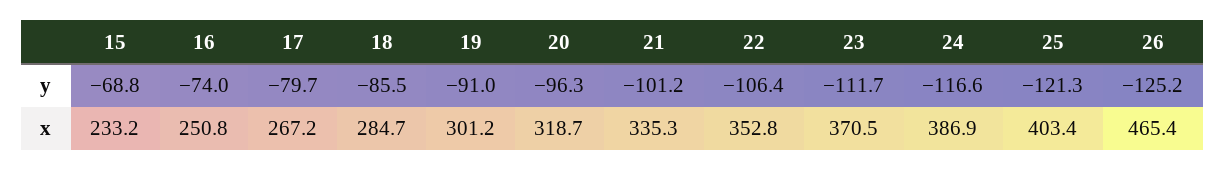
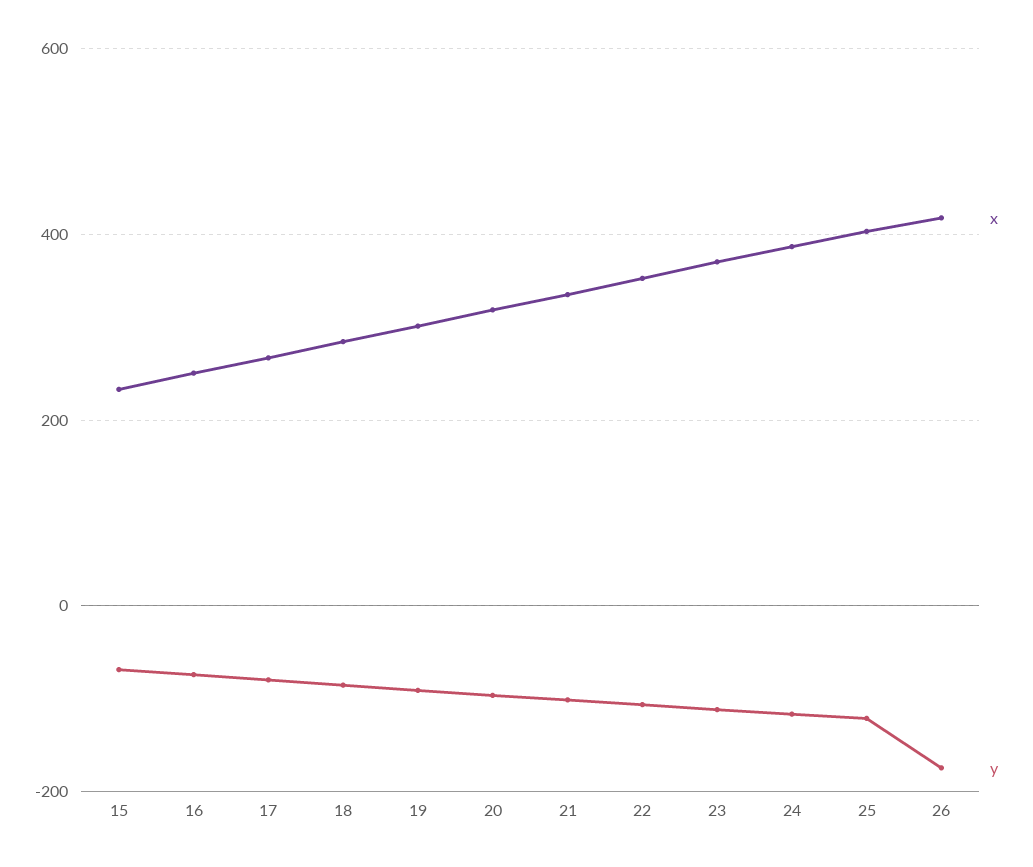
  {
    "y": {
      "15": -68.8,
      "16": -74,
      "17": -79.7,
      "18": -85.5,
      "19": -91,
      "20": -96.3,
      "21": -101.2,
      "22": -106.4,
      "23": -111.7,
      "24": -116.6,
      "25": -121.3,
-     "26": -125.2
+     "26": -180
    },
    "x": {
      "15": 233.2,
      "16": 250.8,
      "17": 267.2,
      "18": 284.7,
      "19": 301.2,
      "20": 318.7,
      "21": 335.3,
      "22": 352.8,
      "23": 370.5,
      "24": 386.9,
      "25": 403.4,
-     "26": 465.4
+     "26": 420
    }
  }

